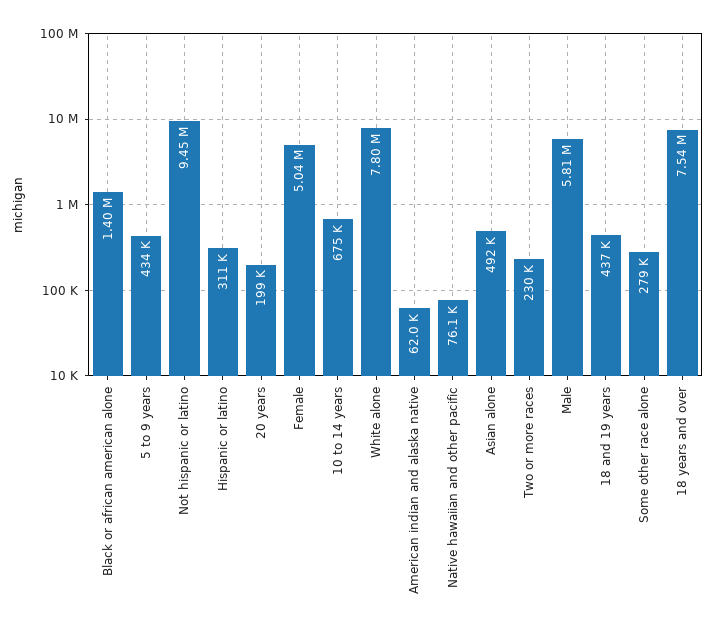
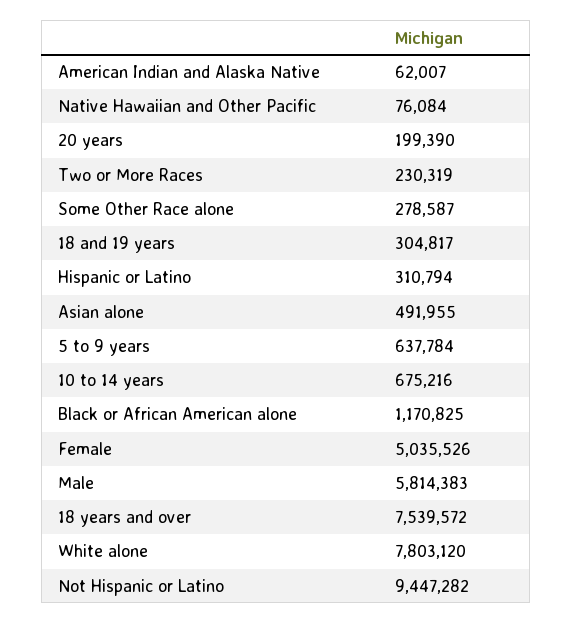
  {
-   "Black or african american alone": 1400000,
+   "Black or african american alone": 1170825,
-   "5 to 9 years": 434000,
+   "5 to 9 years": 637784,
    "Not hispanic or latino": 9447282,
    "Hispanic or latino": 310794,
    "20 years": 199390,
    "Female": 5035526,
    "10 to 14 years": 675216,
    "White alone": 7803120,
    "American indian and alaska native": 62007,
    "Native hawaiian and other pacific": 76084,
    "Asian alone": 491955,
    "Two or more races": 230319,
    "Male": 5814383,
-   "18 and 19 years": 437000,
+   "18 and 19 years": 304817,
    "Some other race alone": 278587,
    "18 years and over": 7539572
  }

